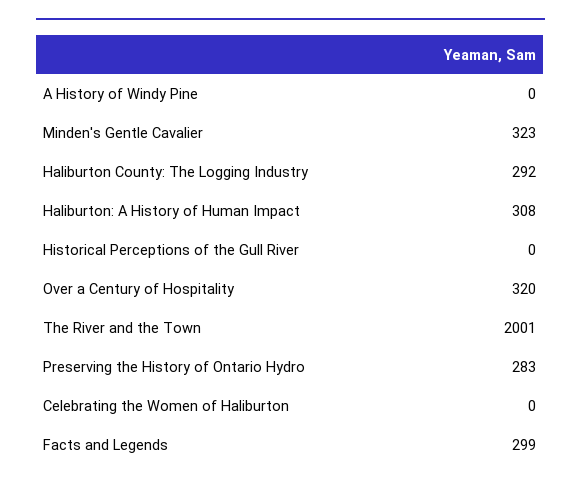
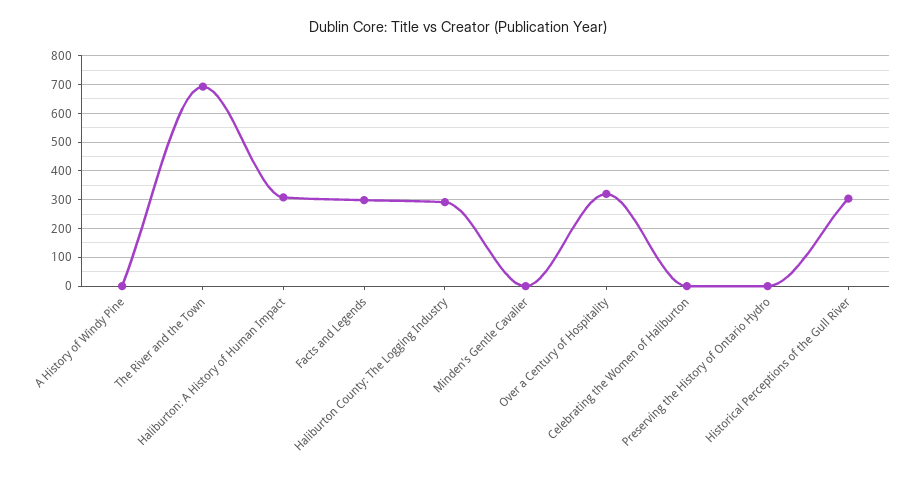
  {
    "A History of Windy Pine": 0,
-   "Minden's Gentle Cavalier": 323,
+   "Minden's Gentle Cavalier": 0,
    "Haliburton County: The Logging Industry": 292,
    "Haliburton: A History of Human Impact": 308,
-   "Historical Perceptions of the Gull River": 0,
+   "Historical Perceptions of the Gull River": 300,
    "Over a Century of Hospitality": 320,
-   "The River and the Town": 2001,
+   "The River and the Town": 700,
-   "Preserving the History of Ontario Hydro": 283,
+   "Preserving the History of Ontario Hydro": 0,
    "Celebrating the Women of Haliburton": 0,
    "Facts and Legends": 299
  }

